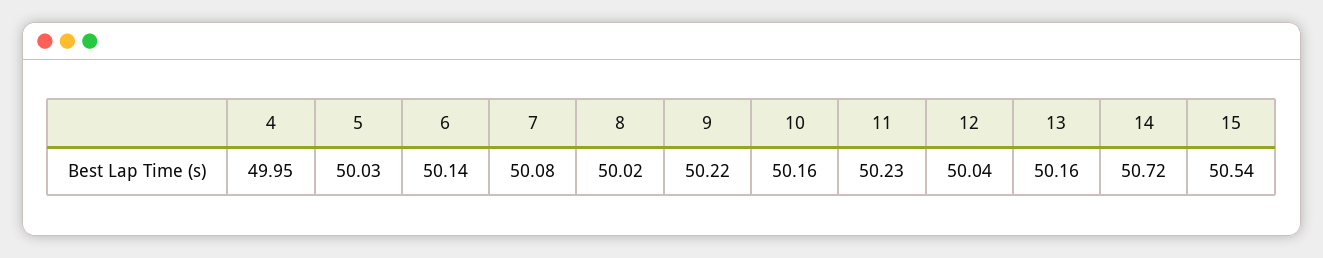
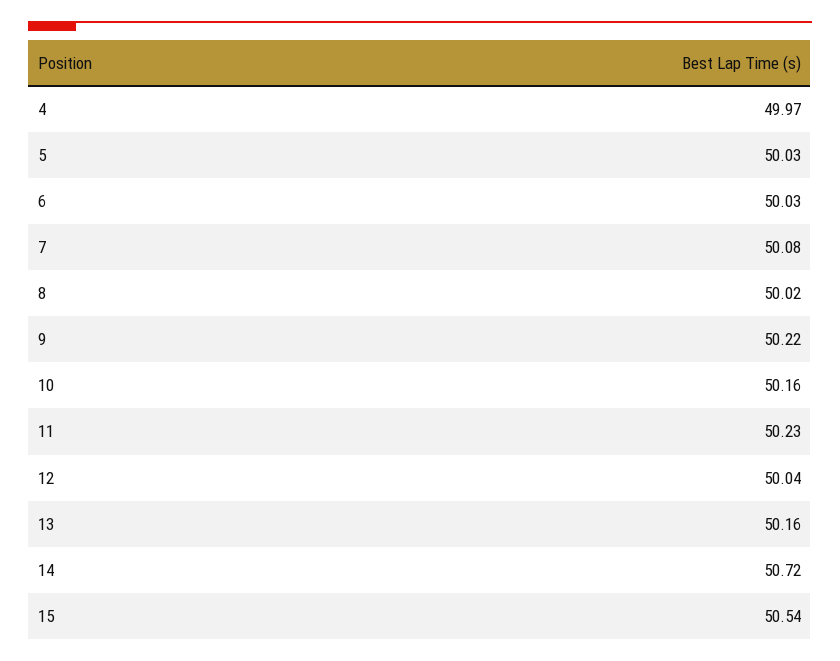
  {
-   "4": 49.95,
+   "4": 49.97,
    "5": 50.03,
-   "6": 50.14,
+   "6": 50.03,
    "7": 50.08,
    "8": 50.02,
    "9": 50.22,
    "10": 50.16,
    "11": 50.23,
    "12": 50.04,
    "13": 50.16,
    "14": 50.72,
    "15": 50.54
  }

